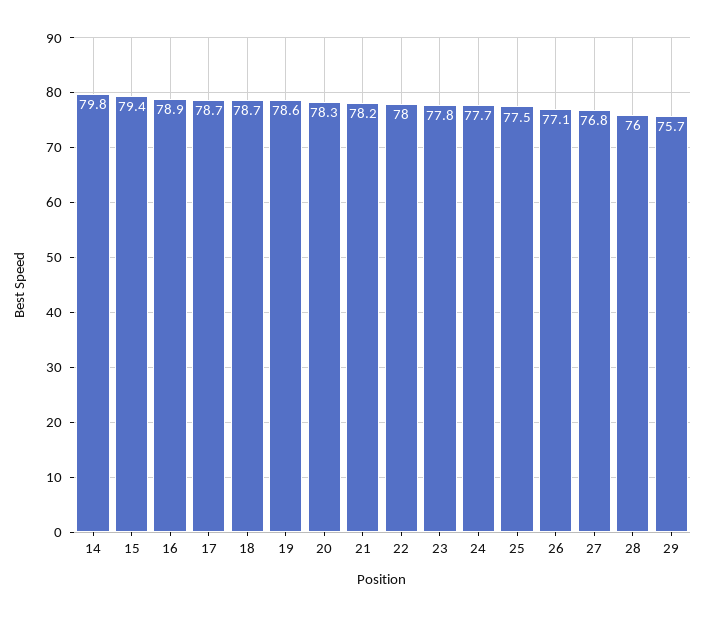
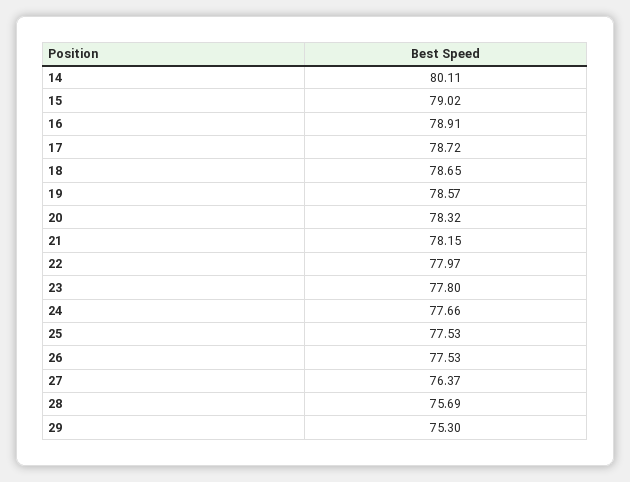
  {
-   "14": 79.8,
+   "14": 80.11,
-   "15": 79.4,
+   "15": 79.02,
    "16": 78.91,
    "17": 78.72,
    "18": 78.65,
    "19": 78.57,
    "20": 78.32,
    "21": 78.15,
    "22": 77.97,
    "23": 77.8,
    "24": 77.66,
    "25": 77.53,
-   "26": 77.1,
+   "26": 77.53,
-   "27": 76.8,
+   "27": 76.37,
-   "28": 76,
+   "28": 75.69,
-   "29": 75.7
+   "29": 75.3
  }

